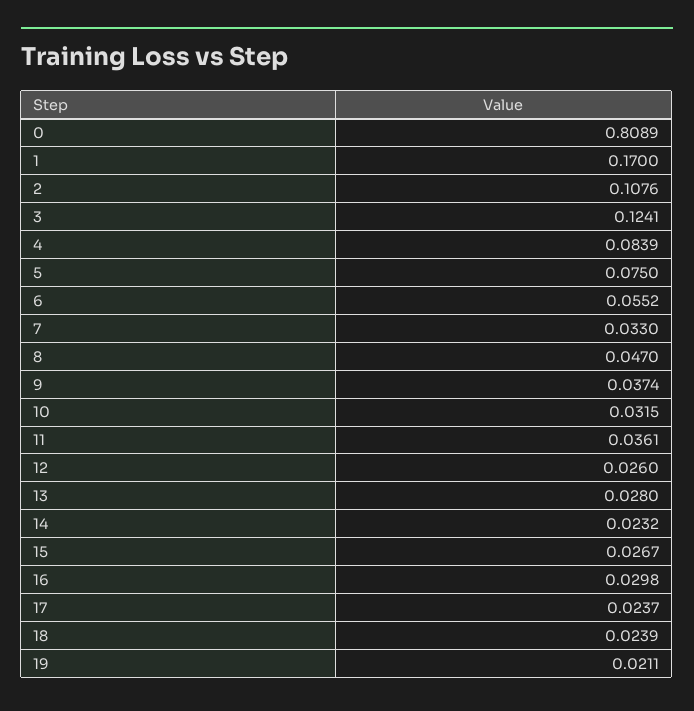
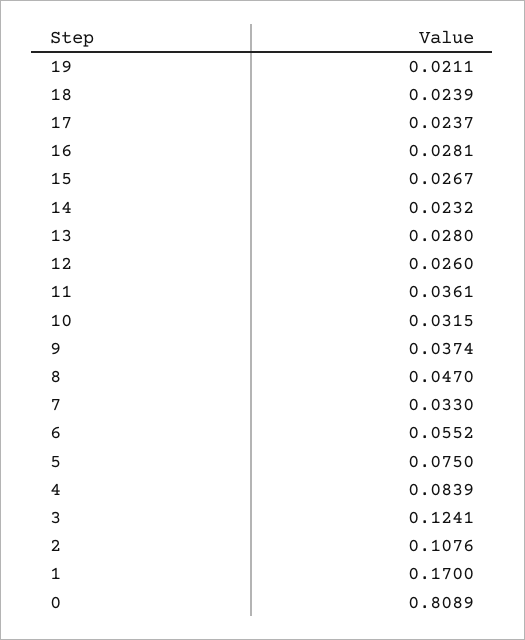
  {
    "0": 0.8089,
    "1": 0.17,
    "2": 0.1076,
    "3": 0.1241,
    "4": 0.0839,
    "5": 0.075,
    "6": 0.0552,
    "7": 0.033,
    "8": 0.047,
    "9": 0.0374,
    "10": 0.0315,
    "11": 0.0361,
    "12": 0.026,
    "13": 0.028,
    "14": 0.0232,
    "15": 0.0267,
-   "16": 0.0298,
+   "16": 0.0281,
    "17": 0.0237,
    "18": 0.0239,
    "19": 0.0211
  }

